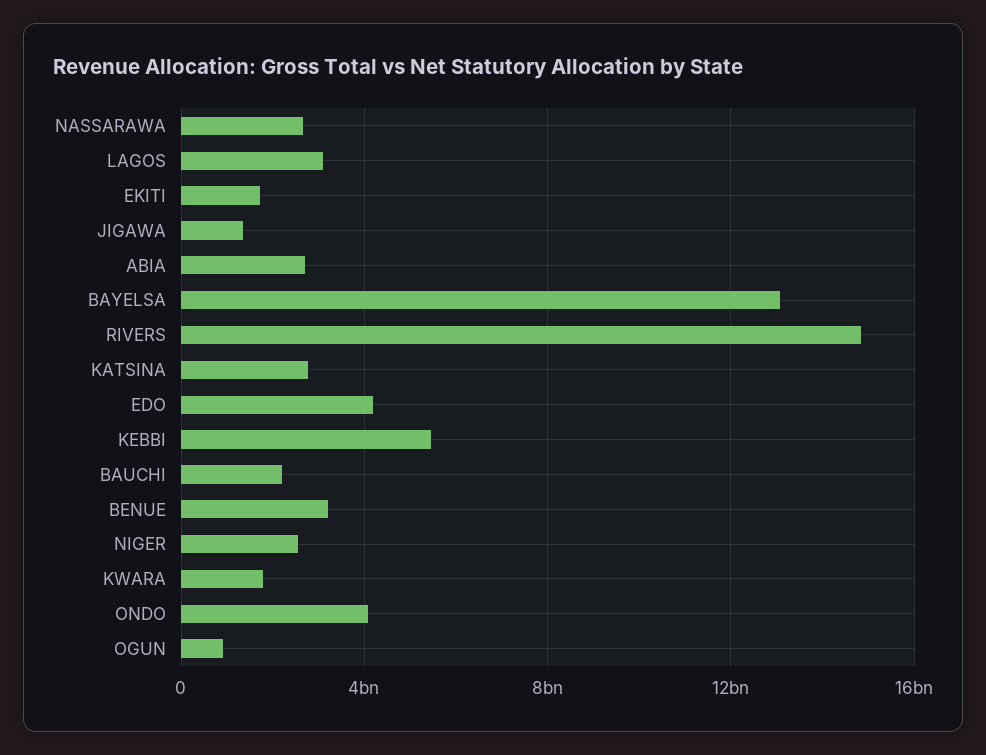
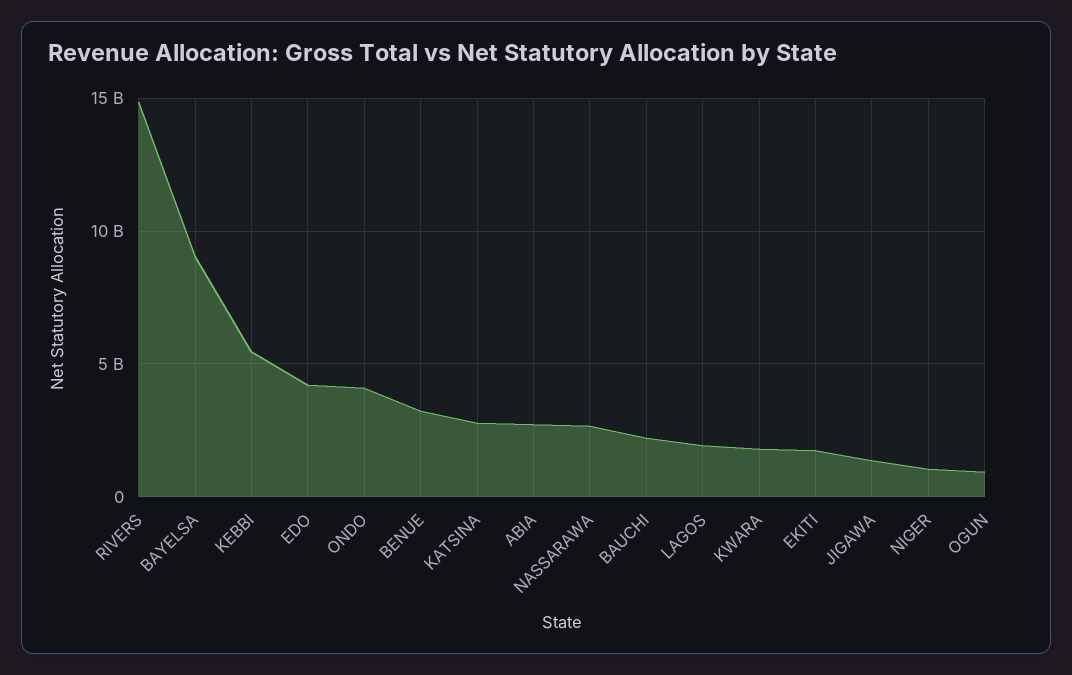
  {
    "NASSARAWA": 2500000000,
-   "LAGOS": 3000000000,
+   "LAGOS": 2000000000,
    "EKITI": 1500000000,
    "JIGAWA": 1500000000,
    "ABIA": 2500000000,
-   "BAYELSA": 13000000000,
+   "BAYELSA": 9000000000,
    "RIVERS": 15000000000,
    "KATSINA": 3000000000,
    "EDO": 4000000000,
    "KEBBI": 5500000000,
    "BAUCHI": 2000000000,
    "BENUE": 3000000000,
-   "NIGER": 2500000000,
+   "NIGER": 1000000000,
    "KWARA": 2000000000,
    "ONDO": 4000000000,
    "OGUN": 1000000000
  }

